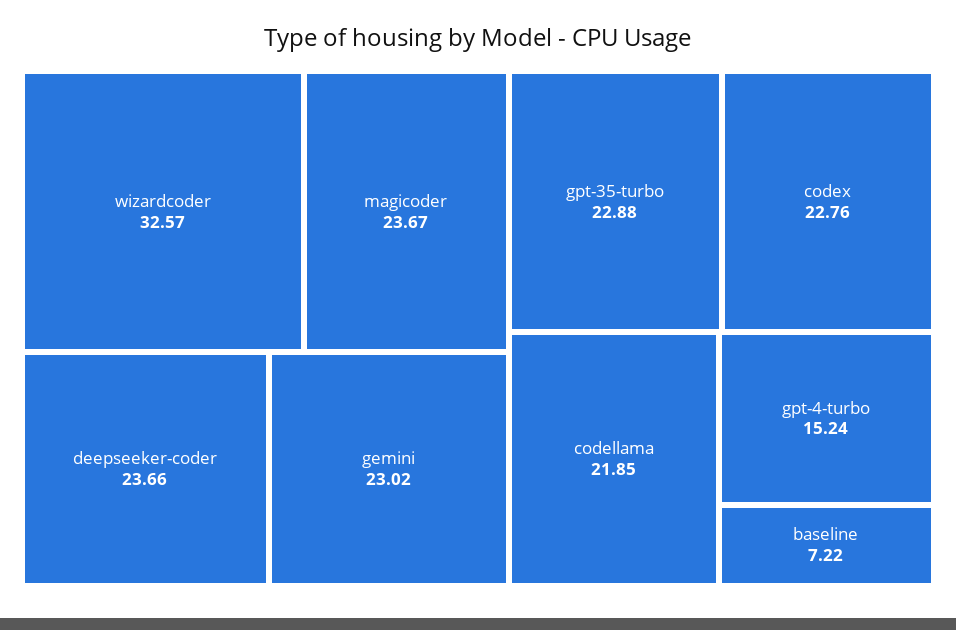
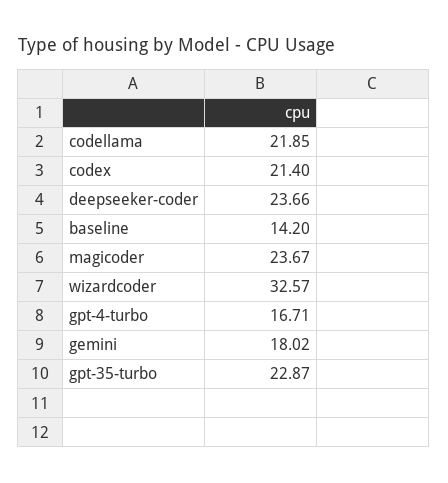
  {
    "wizardcoder": 32.57,
    "magicoder": 23.67,
    "deepseeker-coder": 23.66,
-   "gemini": 23.02,
+   "gemini": 18.02,
-   "gpt-35-turbo": 22.88,
+   "gpt-35-turbo": 22.87,
-   "codex": 22.76,
+   "codex": 21.4,
    "codellama": 21.85,
-   "gpt-4-turbo": 15.24,
+   "gpt-4-turbo": 16.71,
-   "baseline": 7.22
+   "baseline": 14.2
  }

